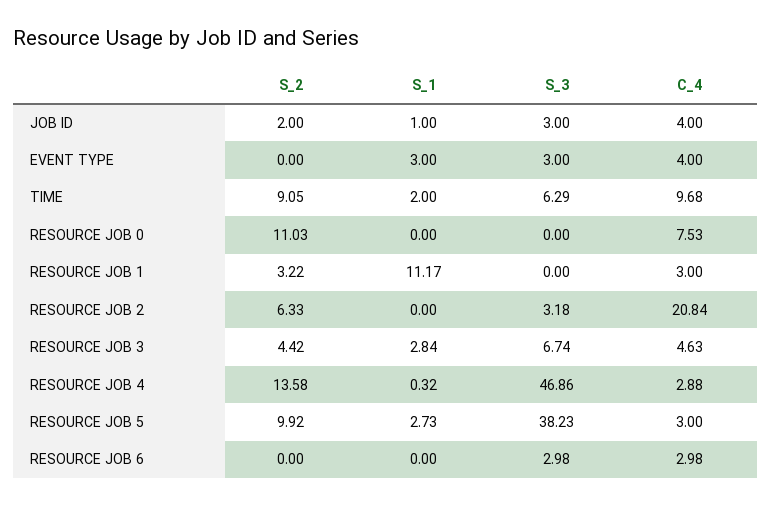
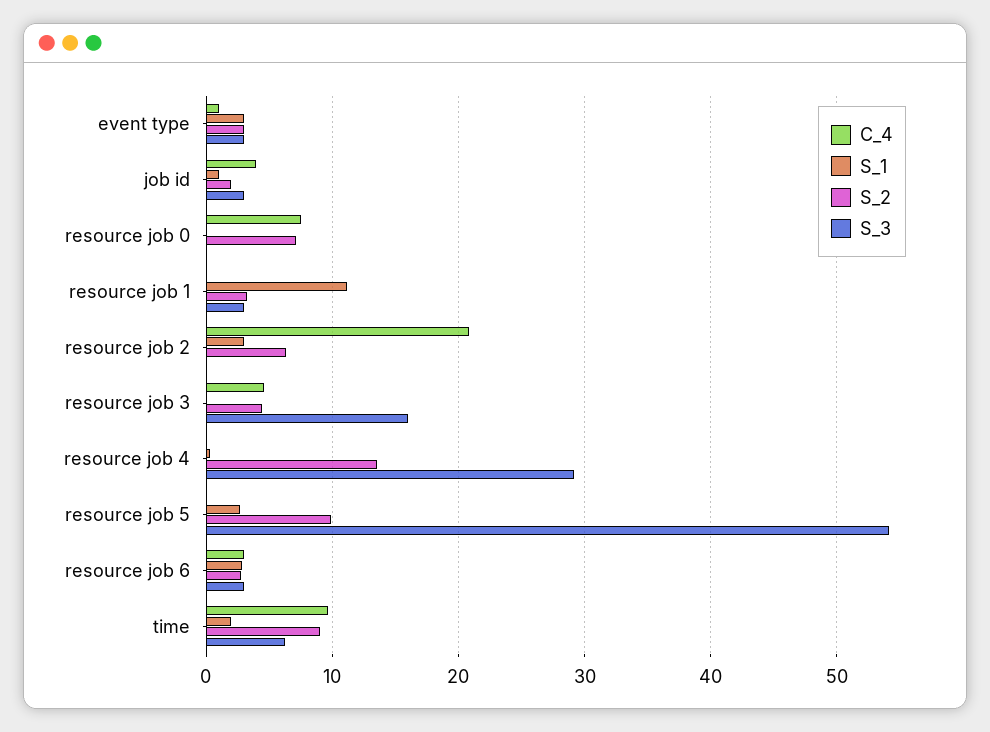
  {
    "S_2": {
      "JOB ID": 2,
-     "EVENT TYPE": 0,
+     "EVENT TYPE": 3,
      "TIME": 9.05,
-     "RESOURCE JOB 0": 11.03,
+     "RESOURCE JOB 0": 7,
      "RESOURCE JOB 1": 3.22,
      "RESOURCE JOB 2": 6.33,
      "RESOURCE JOB 3": 4.42,
      "RESOURCE JOB 4": 13.58,
      "RESOURCE JOB 5": 9.92,
-     "RESOURCE JOB 6": 0
+     "RESOURCE JOB 6": 3
    },
    "S_1": {
      "JOB ID": 1,
      "EVENT TYPE": 3,
      "TIME": 2,
      "RESOURCE JOB 0": 0,
      "RESOURCE JOB 1": 11.17,
-     "RESOURCE JOB 2": 0,
+     "RESOURCE JOB 2": 3,
-     "RESOURCE JOB 3": 2.84,
+     "RESOURCE JOB 3": 0,
      "RESOURCE JOB 4": 0.32,
      "RESOURCE JOB 5": 2.73,
-     "RESOURCE JOB 6": 0
+     "RESOURCE JOB 6": 3
    },
    "S_3": {
      "JOB ID": 3,
      "EVENT TYPE": 3,
      "TIME": 6.29,
      "RESOURCE JOB 0": 0,
-     "RESOURCE JOB 1": 0,
+     "RESOURCE JOB 1": 3,
-     "RESOURCE JOB 2": 3.18,
+     "RESOURCE JOB 2": 0,
-     "RESOURCE JOB 3": 6.74,
+     "RESOURCE JOB 3": 16,
-     "RESOURCE JOB 4": 46.86,
+     "RESOURCE JOB 4": 29,
-     "RESOURCE JOB 5": 38.23,
+     "RESOURCE JOB 5": 54,
      "RESOURCE JOB 6": 2.98
    },
    "C_4": {
      "JOB ID": 4,
-     "EVENT TYPE": 4,
+     "EVENT TYPE": 1,
      "TIME": 9.68,
      "RESOURCE JOB 0": 7.53,
-     "RESOURCE JOB 1": 3,
+     "RESOURCE JOB 1": 0,
      "RESOURCE JOB 2": 20.84,
      "RESOURCE JOB 3": 4.63,
-     "RESOURCE JOB 4": 2.88,
+     "RESOURCE JOB 4": 0,
-     "RESOURCE JOB 5": 3,
+     "RESOURCE JOB 5": 0,
      "RESOURCE JOB 6": 2.98
    }
  }

